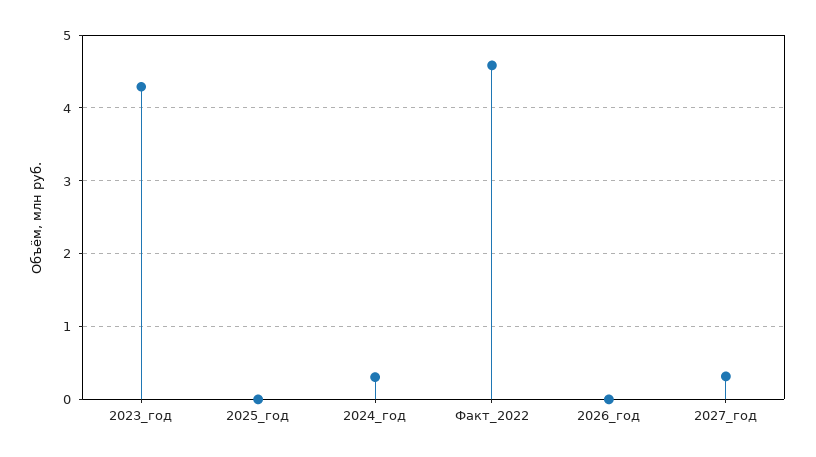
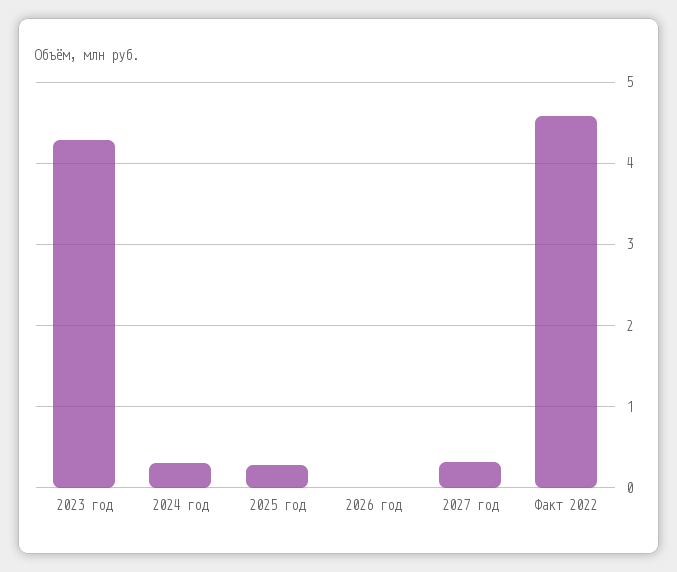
  {
    "2023_год": 4.3,
-   "2025_год": 0,
+   "2025_год": 0.3,
    "2024_год": 0.3,
    "Факт_2022": 4.6,
    "2026_год": 0,
    "2027_год": 0.3
  }

